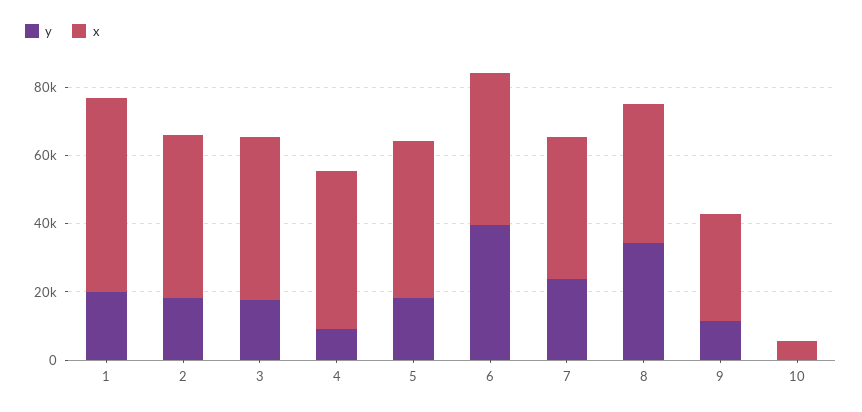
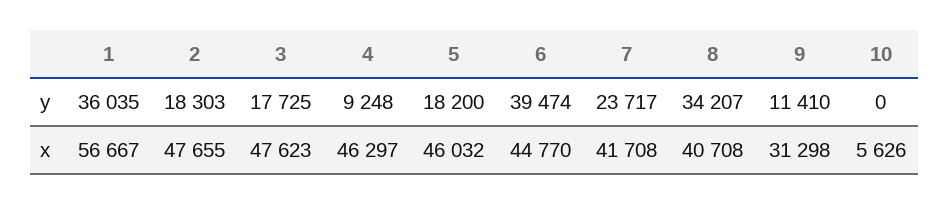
  {
    "y": {
-     "1": 20000,
+     "1": 36035,
      "2": 18303,
      "3": 17725,
      "4": 9248,
      "5": 18200,
      "6": 39474,
      "7": 23717,
      "8": 34207,
      "9": 11410,
      "10": 0
    },
    "x": {
      "1": 56667,
      "2": 47655,
      "3": 47623,
      "4": 46297,
      "5": 46032,
      "6": 44770,
      "7": 41708,
      "8": 40708,
      "9": 31298,
      "10": 5626
    }
  }

